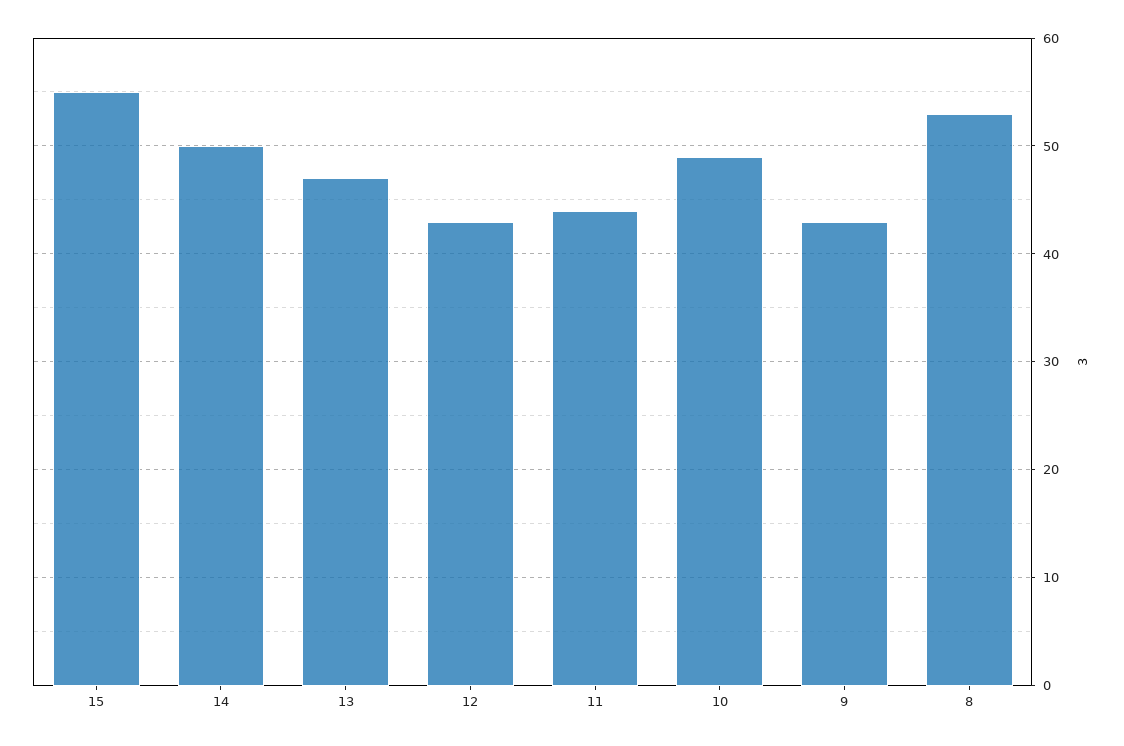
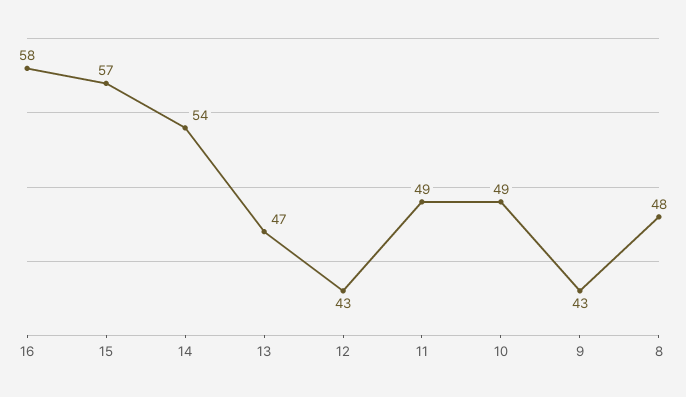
  {
-   "15": 55,
+   "15": 57,
-   "14": 50,
+   "14": 54,
    "13": 47,
    "12": 43,
-   "11": 44,
+   "11": 49,
    "10": 49,
    "9": 43,
-   "8": 53
+   "8": 48,
+   "16": 58
  }

